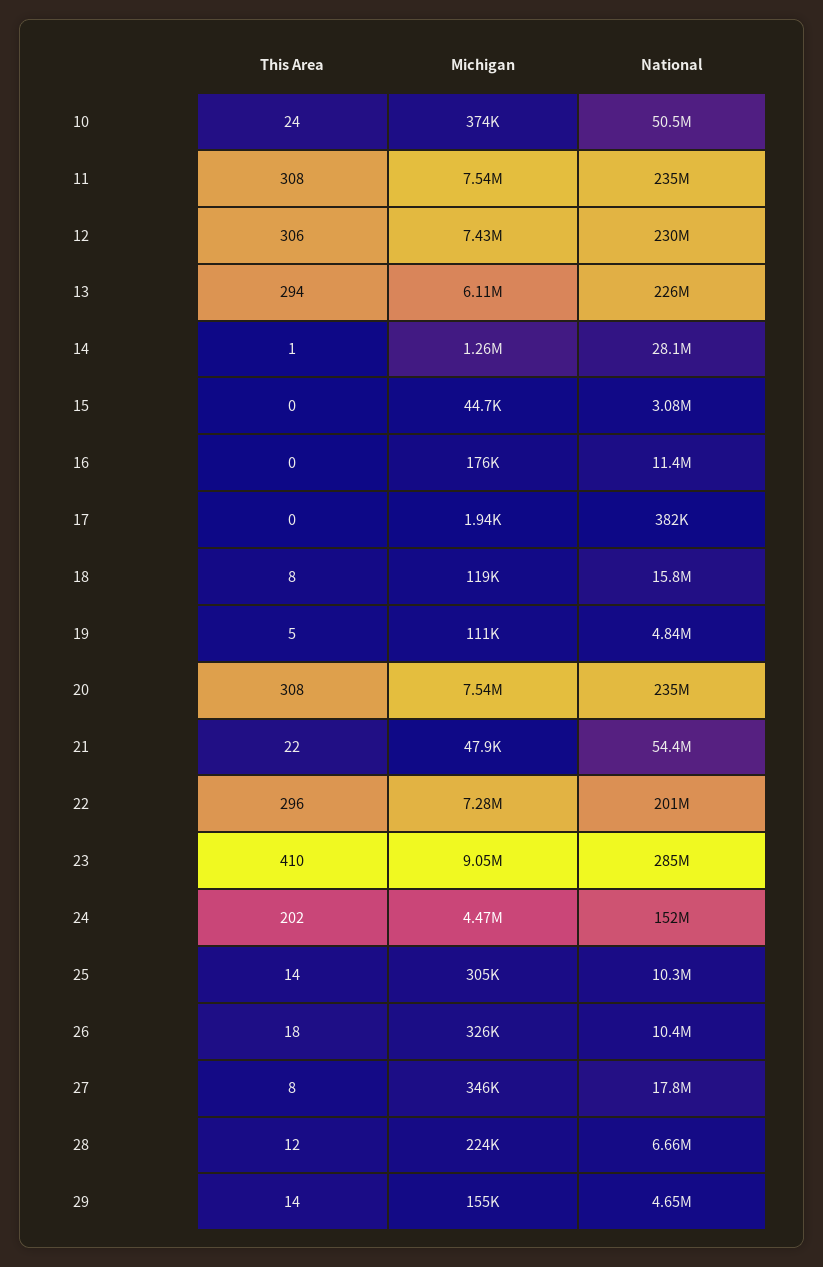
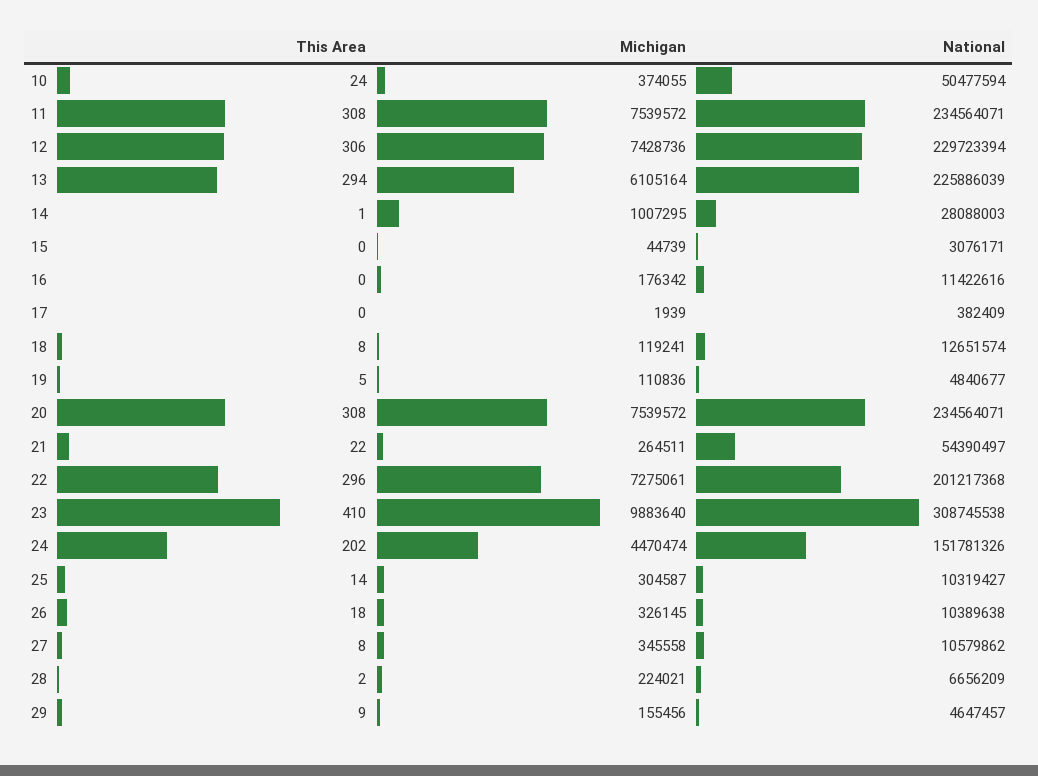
  {
    "This Area": {
      "10": 24,
      "11": 308,
      "12": 306,
      "13": 294,
      "14": 1,
      "15": 0,
      "16": 0,
      "17": 0,
      "18": 8,
      "19": 5,
      "20": 308,
      "21": 22,
      "22": 296,
      "23": 410,
      "24": 202,
      "25": 14,
      "26": 18,
      "27": 8,
-     "28": 12,
+     "28": 2,
-     "29": 14
+     "29": 9
    },
    "Michigan": {
      "10": 374055,
      "11": 7539572,
      "12": 7428736,
      "13": 6105164,
-     "14": 1260000,
+     "14": 1007295,
      "15": 44739,
      "16": 176342,
      "17": 1939,
      "18": 119241,
      "19": 110836,
      "20": 7539572,
-     "21": 47900,
+     "21": 264511,
      "22": 7275061,
-     "23": 9050000,
+     "23": 9883640,
      "24": 4470474,
      "25": 304587,
      "26": 326145,
      "27": 345558,
      "28": 224021,
      "29": 155456
    },
    "National": {
      "10": 50477594,
      "11": 234564071,
      "12": 229723394,
      "13": 225886039,
      "14": 28088003,
      "15": 3076171,
      "16": 11422616,
      "17": 382409,
-     "18": 15800000,
+     "18": 12651574,
      "19": 4840677,
      "20": 234564071,
      "21": 54390497,
      "22": 201217368,
-     "23": 285000000,
+     "23": 308745538,
      "24": 151781326,
      "25": 10319427,
      "26": 10389638,
-     "27": 17800000,
+     "27": 10579862,
      "28": 6656209,
      "29": 4647457
    }
  }

